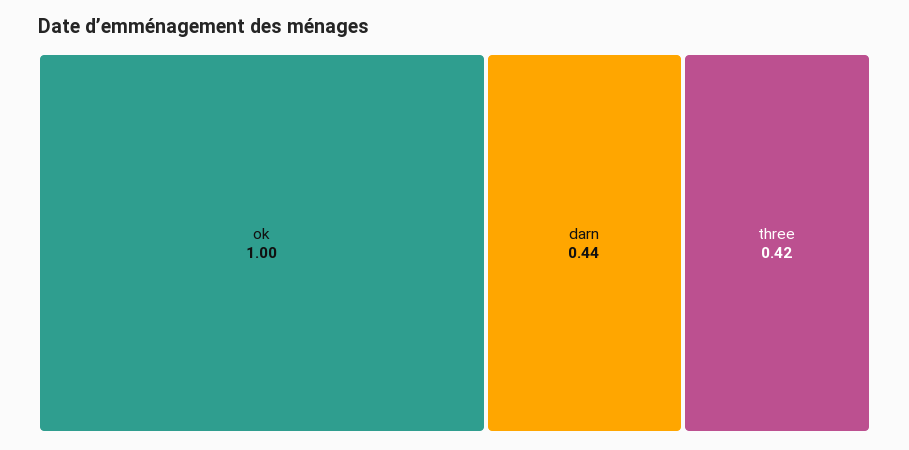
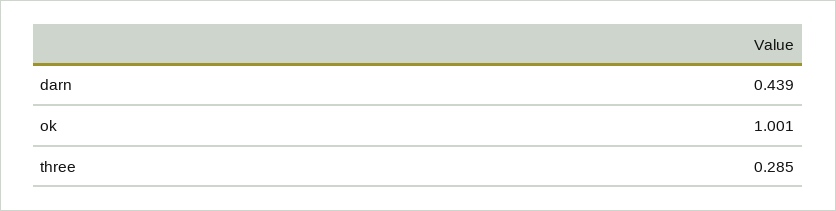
  {
    "ok": 1.001,
    "darn": 0.439,
-   "three": 0.42
+   "three": 0.285
  }

